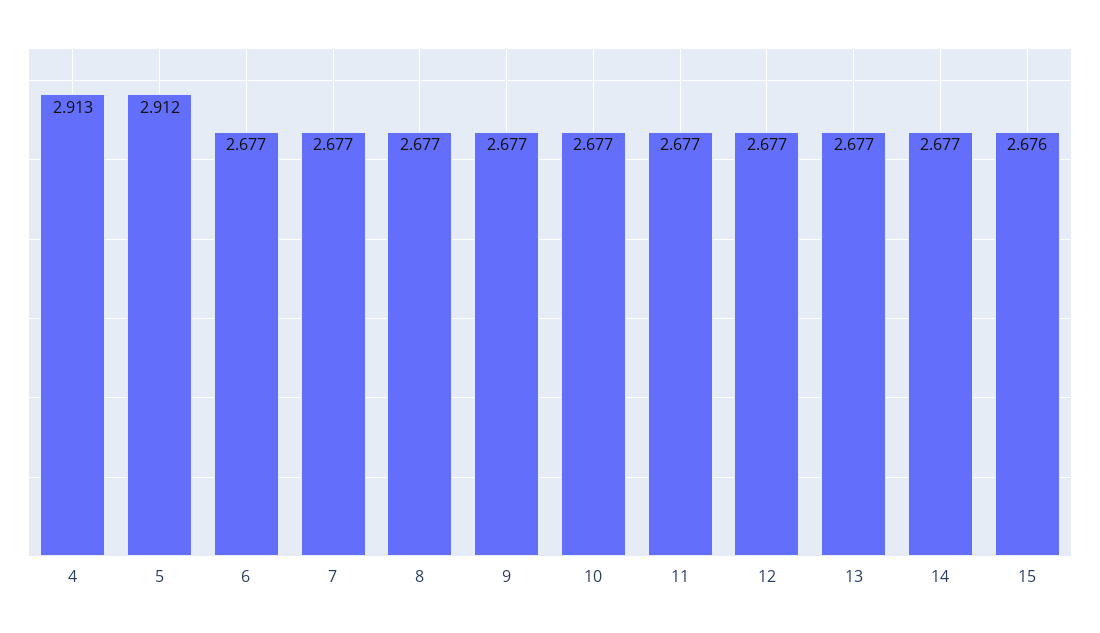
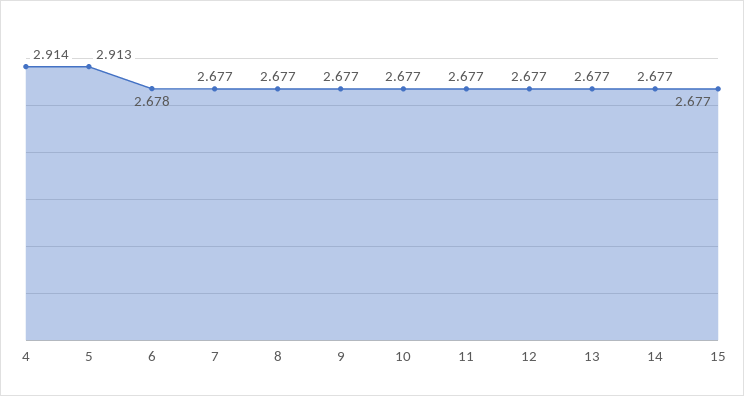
  {
-   "4": 2.913,
+   "4": 2.914,
-   "5": 2.912,
+   "5": 2.913,
-   "6": 2.677,
+   "6": 2.678,
    "7": 2.677,
    "8": 2.677,
    "9": 2.677,
    "10": 2.677,
    "11": 2.677,
    "12": 2.677,
    "13": 2.677,
    "14": 2.677,
-   "15": 2.676
+   "15": 2.677
  }

